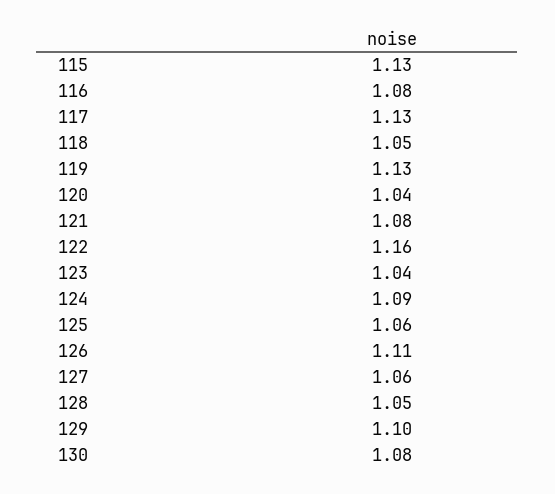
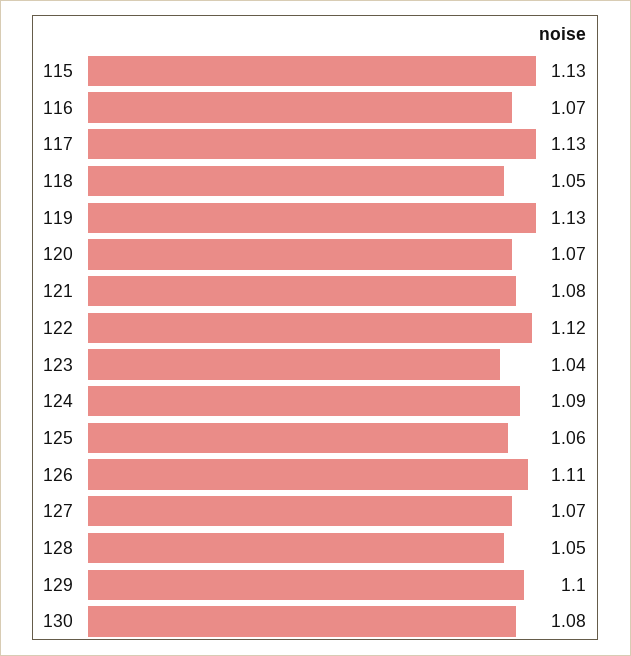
  {
    "115": 1.13,
-   "116": 1.08,
+   "116": 1.07,
    "117": 1.13,
    "118": 1.05,
    "119": 1.13,
-   "120": 1.04,
+   "120": 1.07,
    "121": 1.08,
-   "122": 1.16,
+   "122": 1.12,
    "123": 1.04,
    "124": 1.09,
    "125": 1.06,
    "126": 1.11,
-   "127": 1.06,
+   "127": 1.07,
    "128": 1.05,
    "129": 1.1,
    "130": 1.08
  }

